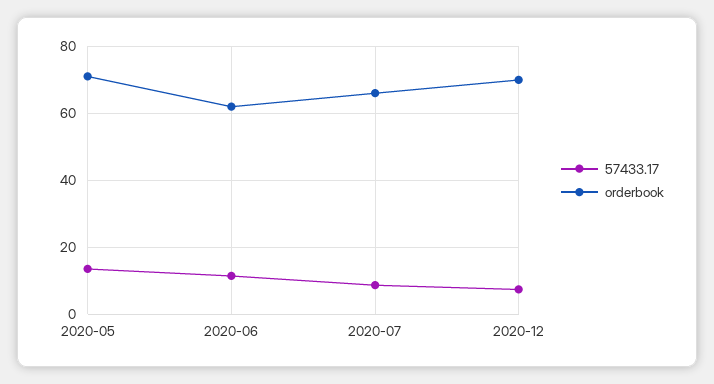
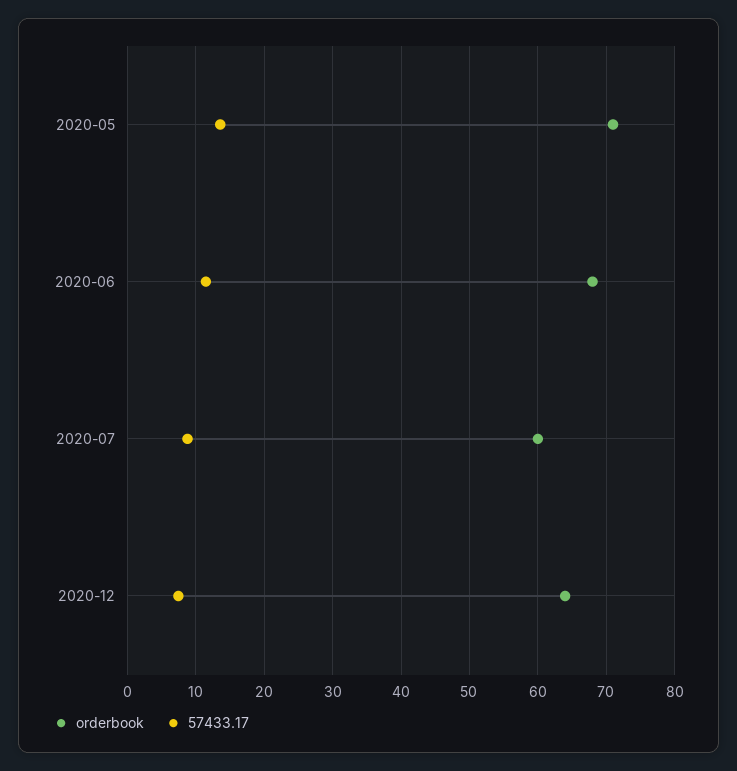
  {
    "57433.17": {
      "2020-05": 14,
      "2020-06": 11,
      "2020-07": 9,
      "2020-12": 7
    },
    "orderbook": {
      "2020-05": 71,
-     "2020-06": 62,
+     "2020-06": 68,
-     "2020-07": 66,
+     "2020-07": 60,
-     "2020-12": 70
+     "2020-12": 64
    }
  }

